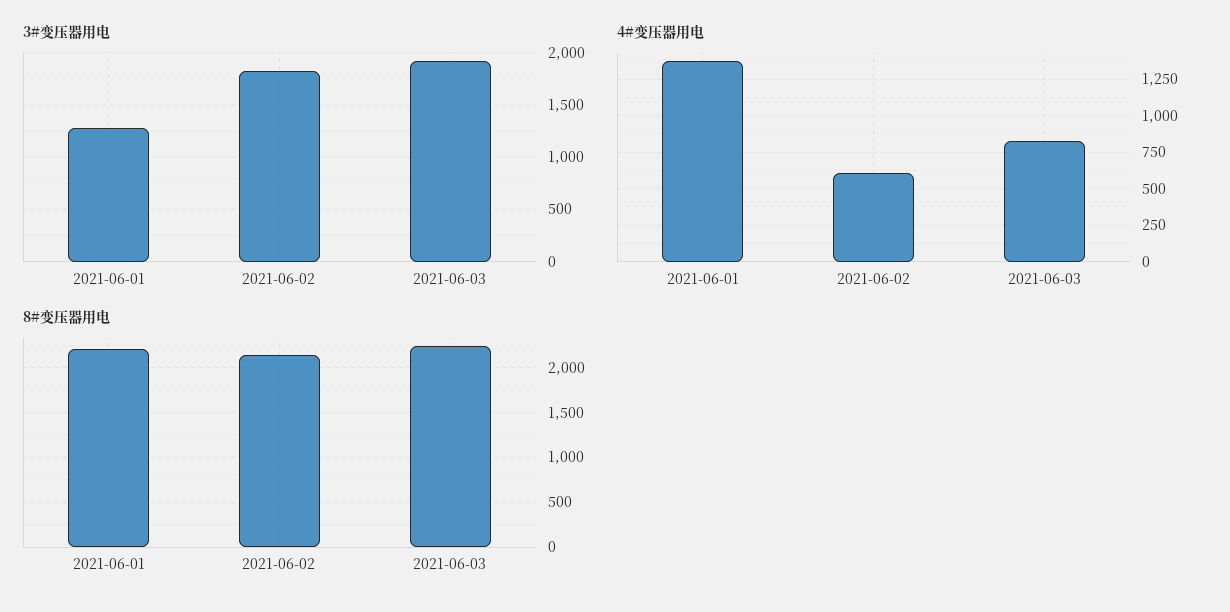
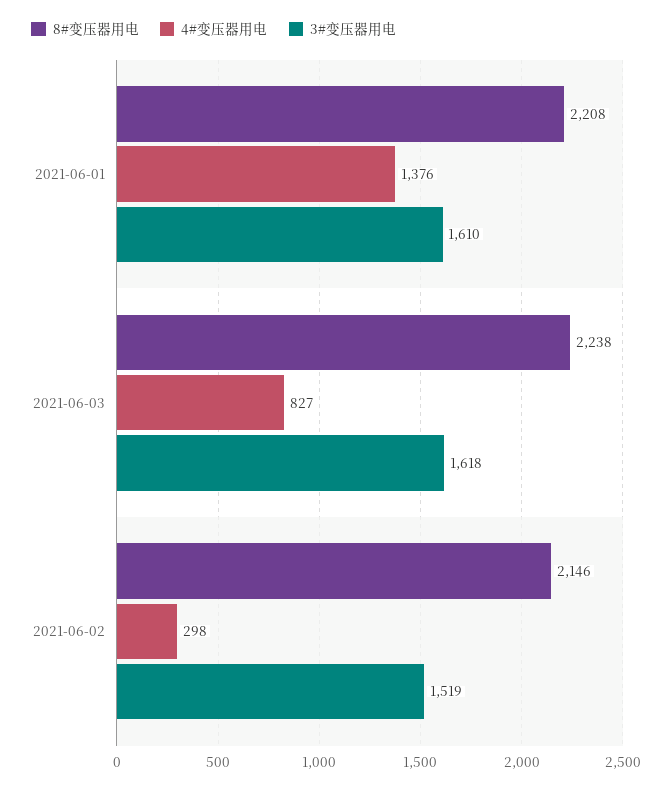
  {
    "3#变压器用电": {
-     "2021-06-01": 1300,
+     "2021-06-01": 1610,
-     "2021-06-02": 1800,
+     "2021-06-02": 1519,
-     "2021-06-03": 1900
+     "2021-06-03": 1618
    },
    "4#变压器用电": {
      "2021-06-01": 1376,
-     "2021-06-02": 600,
+     "2021-06-02": 298,
      "2021-06-03": 827
    },
    "8#变压器用电": {
      "2021-06-01": 2208,
      "2021-06-02": 2146,
      "2021-06-03": 2238
    }
  }

